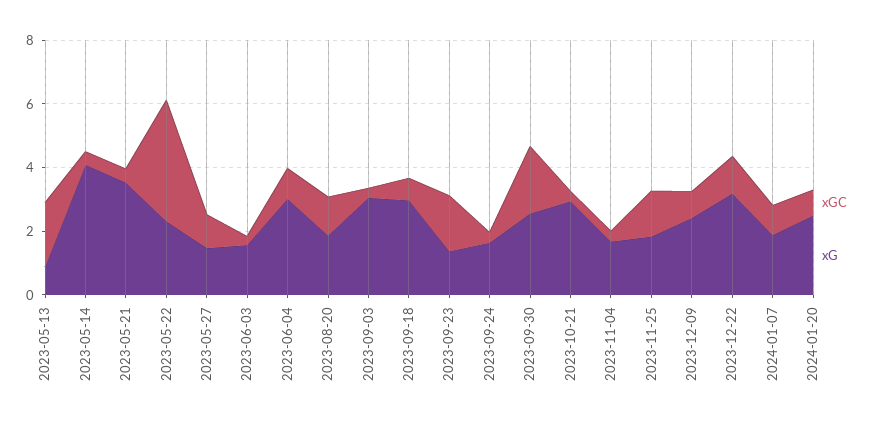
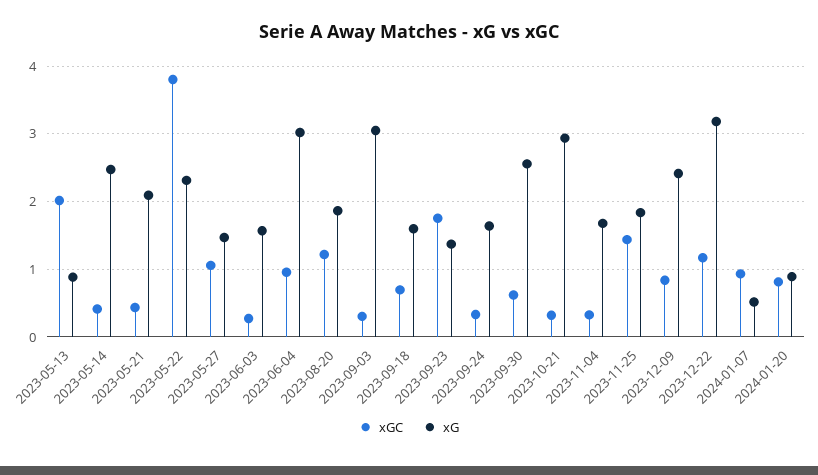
  {
    "xGC": {
      "2023-05-13": 2,
      "2023-05-14": 0.4,
      "2023-05-21": 0.4,
      "2023-05-22": 3.8,
      "2023-05-27": 1.1,
      "2023-06-03": 0.3,
      "2023-06-04": 1,
      "2023-08-20": 1.2,
      "2023-09-03": 0.3,
      "2023-09-18": 0.7,
      "2023-09-23": 1.8,
      "2023-09-24": 0.3,
-     "2023-09-30": 2,
+     "2023-09-30": 0.6,
      "2023-10-21": 0.3,
      "2023-11-04": 0.3,
      "2023-11-25": 1.4,
      "2023-12-09": 0.8,
      "2023-12-22": 1.2,
      "2024-01-07": 0.9,
      "2024-01-20": 0.8
    },
    "xG": {
      "2023-05-13": 0.9,
-     "2023-05-14": 4,
+     "2023-05-14": 2.5,
-     "2023-05-21": 3.5,
+     "2023-05-21": 2.1,
      "2023-05-22": 2.3,
      "2023-05-27": 1.5,
      "2023-06-03": 1.6,
      "2023-06-04": 3,
      "2023-08-20": 1.9,
      "2023-09-03": 3,
-     "2023-09-18": 3,
+     "2023-09-18": 1.6,
      "2023-09-23": 1.4,
      "2023-09-24": 1.6,
      "2023-09-30": 2.6,
      "2023-10-21": 2.9,
      "2023-11-04": 1.7,
      "2023-11-25": 1.8,
      "2023-12-09": 2.4,
      "2023-12-22": 3.2,
-     "2024-01-07": 2,
+     "2024-01-07": 0.5,
-     "2024-01-20": 2.5
+     "2024-01-20": 0.9
    }
  }

